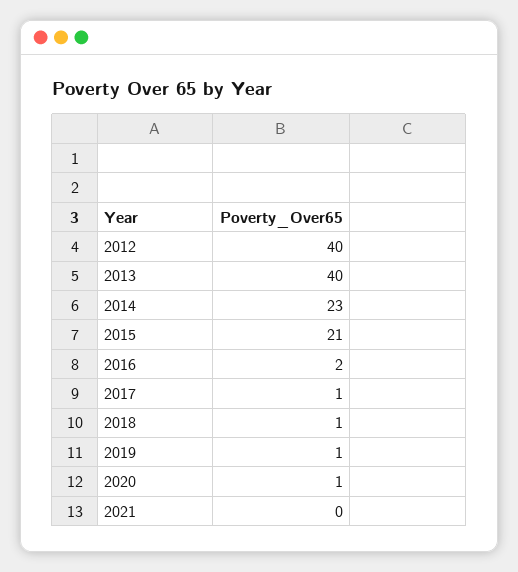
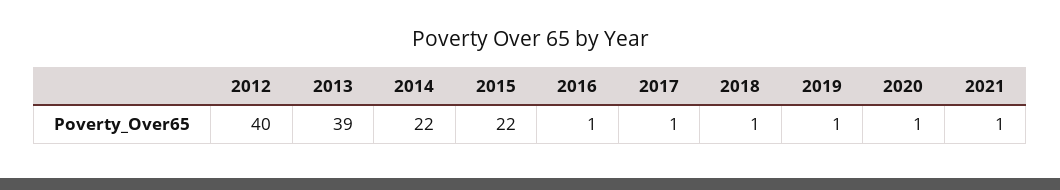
  {
    "2012": 40,
-   "2013": 40,
+   "2013": 39,
-   "2014": 23,
+   "2014": 22,
-   "2015": 21,
+   "2015": 22,
-   "2016": 2,
+   "2016": 1,
    "2017": 1,
    "2018": 1,
    "2019": 1,
    "2020": 1,
-   "2021": 0
+   "2021": 1
  }

